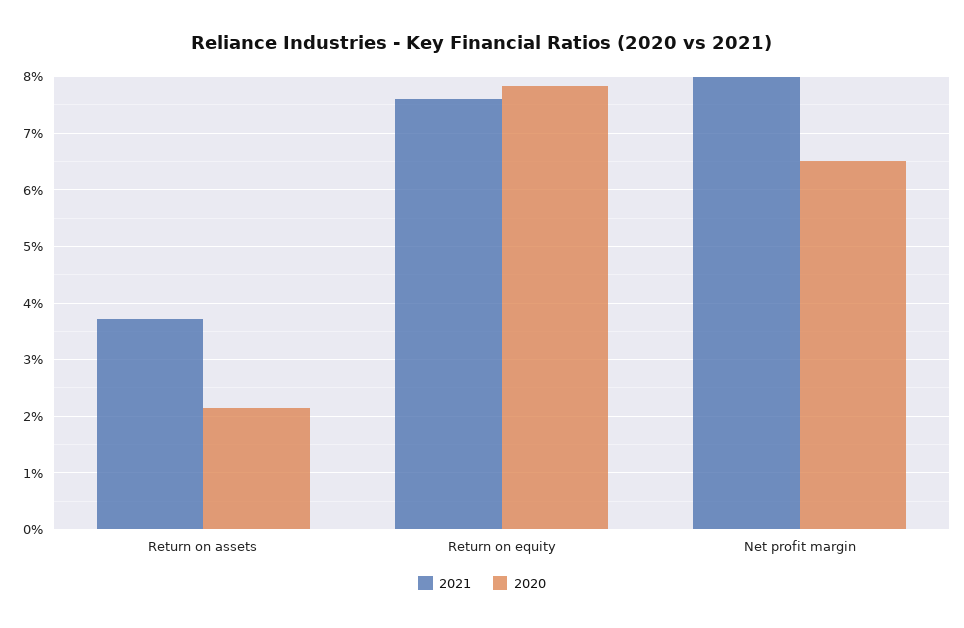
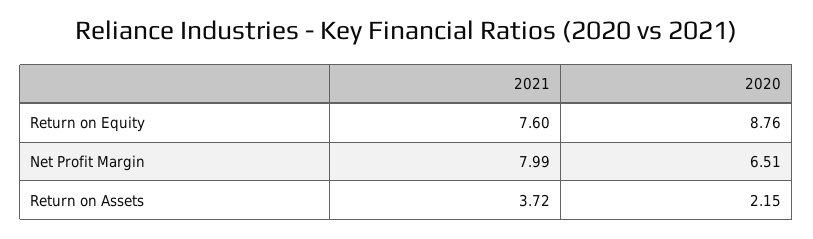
  {
    "2021": {
      "Return on assets": 3.72,
      "Return on equity": 7.6,
      "Net profit margin": 7.99
    },
    "2020": {
      "Return on assets": 2.15,
-     "Return on equity": 7.8,
+     "Return on equity": 8.76,
      "Net profit margin": 6.51
    }
  }

